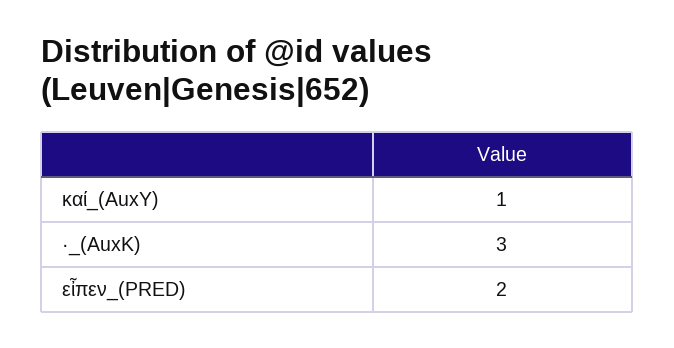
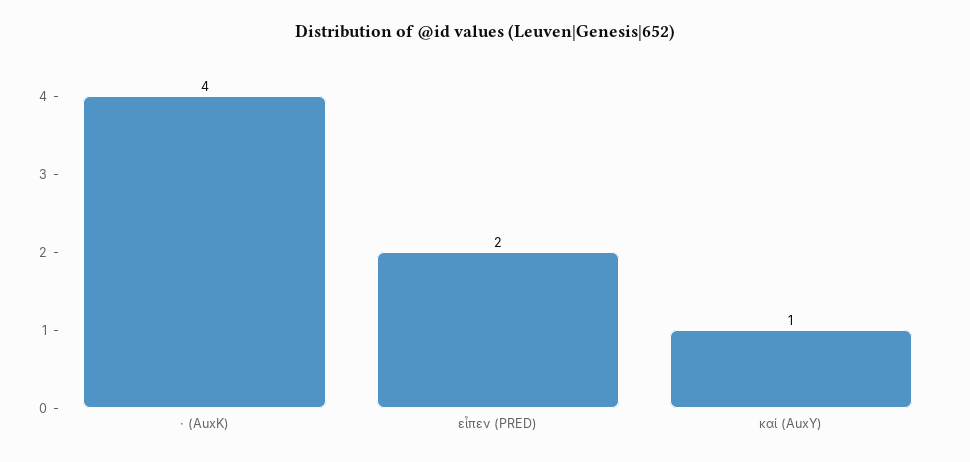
  {
    "καί_(AuxY)": 1,
-   "·_(AuxK)": 3,
+   "·_(AuxK)": 4,
    "εἶπεν_(PRED)": 2
  }

